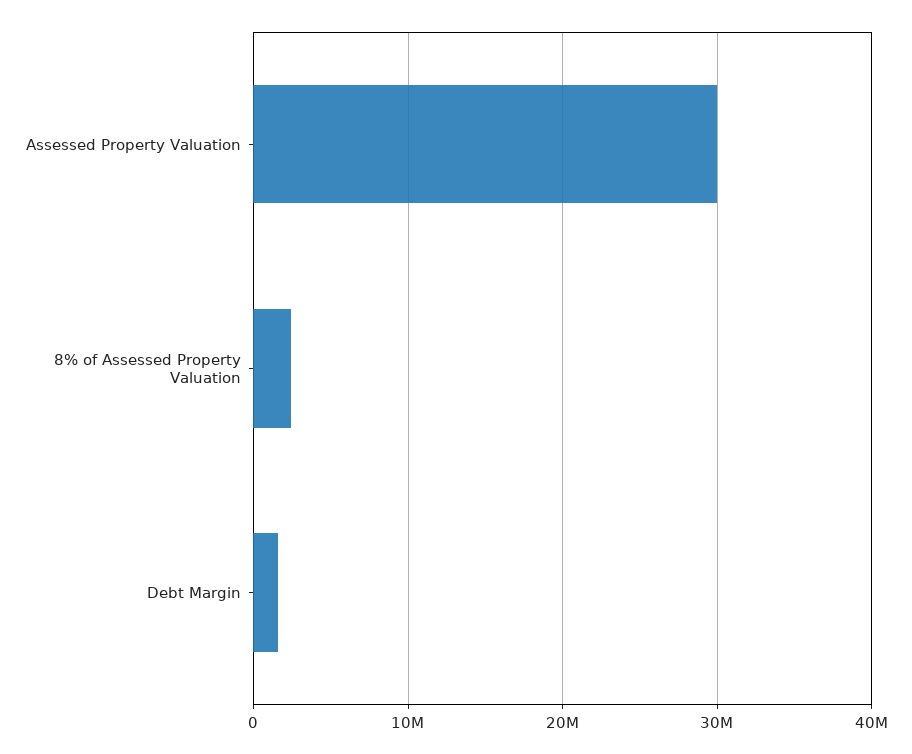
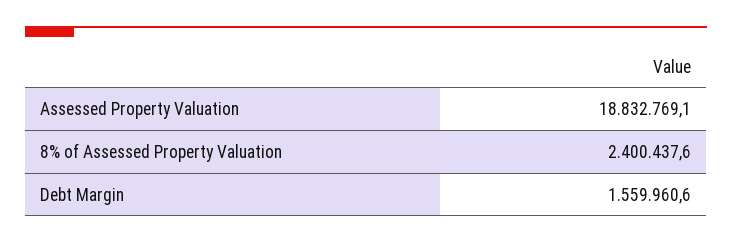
  {
-   "Assessed Property Valuation": 30000000,
+   "Assessed Property Valuation": 18832769.1,
    "8% of Assessed Property Valuation": 2400437.6,
    "Debt Margin": 1559960.6
  }

